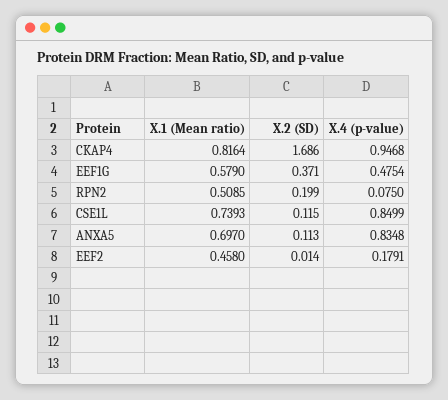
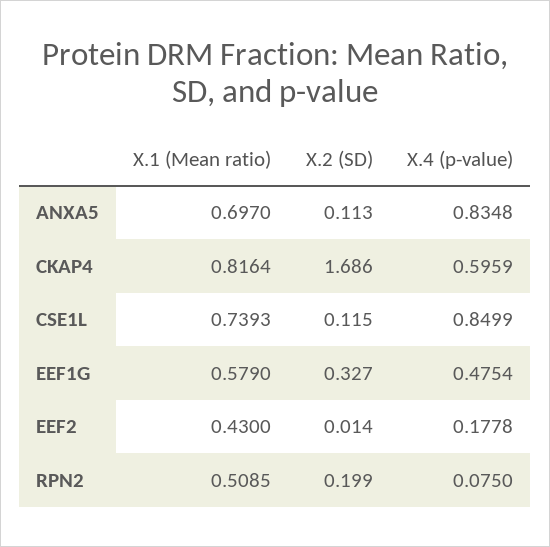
  {
    "X.1 (Mean ratio)": {
      "CKAP4": 0.8164,
      "EEF1G": 0.579,
      "RPN2": 0.5085,
      "CSE1L": 0.7393,
      "ANXA5": 0.697,
-     "EEF2": 0.458
+     "EEF2": 0.43
    },
    "X.2 (SD)": {
      "CKAP4": 1.686,
-     "EEF1G": 0.371,
+     "EEF1G": 0.327,
      "RPN2": 0.199,
      "CSE1L": 0.115,
      "ANXA5": 0.113,
      "EEF2": 0.014
    },
    "X.4 (p-value)": {
-     "CKAP4": 0.9468,
+     "CKAP4": 0.5959,
      "EEF1G": 0.4754,
      "RPN2": 0.075,
      "CSE1L": 0.8499,
      "ANXA5": 0.8348,
-     "EEF2": 0.1791
+     "EEF2": 0.1778
    }
  }

